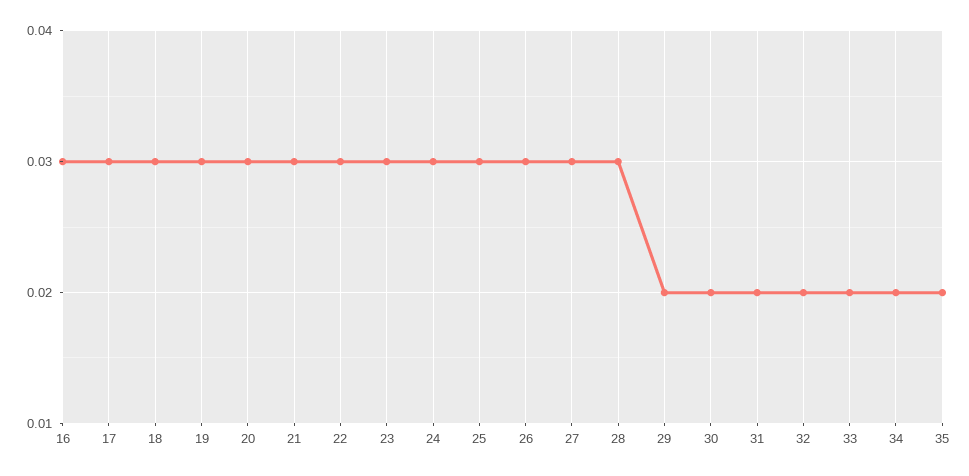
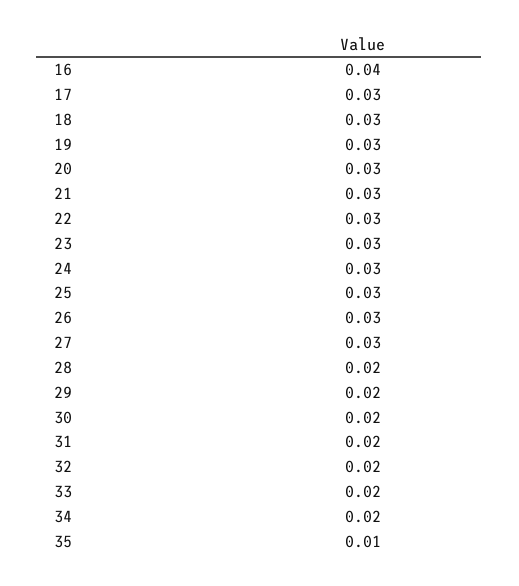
  {
-   "16": 0.03,
+   "16": 0.04,
    "17": 0.03,
    "18": 0.03,
    "19": 0.03,
    "20": 0.03,
    "21": 0.03,
    "22": 0.03,
    "23": 0.03,
    "24": 0.03,
    "25": 0.03,
    "26": 0.03,
    "27": 0.03,
-   "28": 0.03,
+   "28": 0.02,
    "29": 0.02,
    "30": 0.02,
    "31": 0.02,
    "32": 0.02,
    "33": 0.02,
    "34": 0.02,
-   "35": 0.02
+   "35": 0.01
  }

